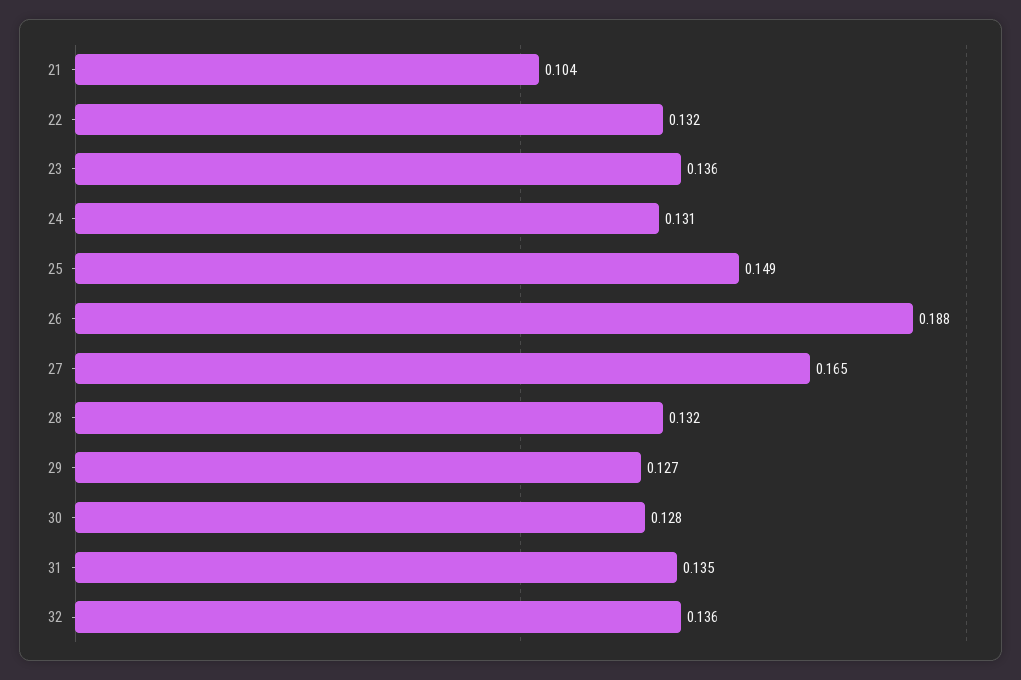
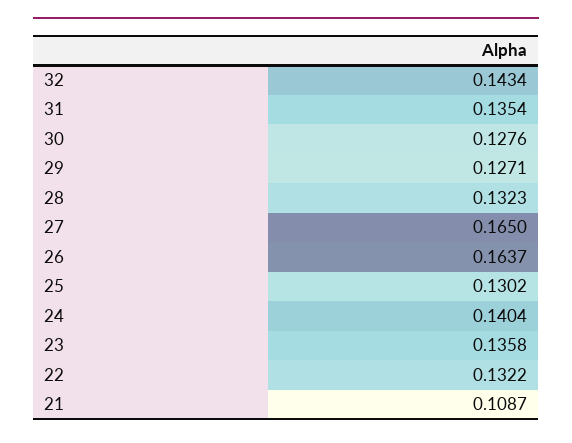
  {
-   "21": 0.104,
+   "21": 0.1087,
    "22": 0.1322,
    "23": 0.1358,
-   "24": 0.131,
+   "24": 0.1404,
-   "25": 0.149,
+   "25": 0.1302,
-   "26": 0.188,
+   "26": 0.1637,
    "27": 0.165,
    "28": 0.1323,
    "29": 0.1271,
    "30": 0.1276,
    "31": 0.1354,
-   "32": 0.136
+   "32": 0.1434
  }

